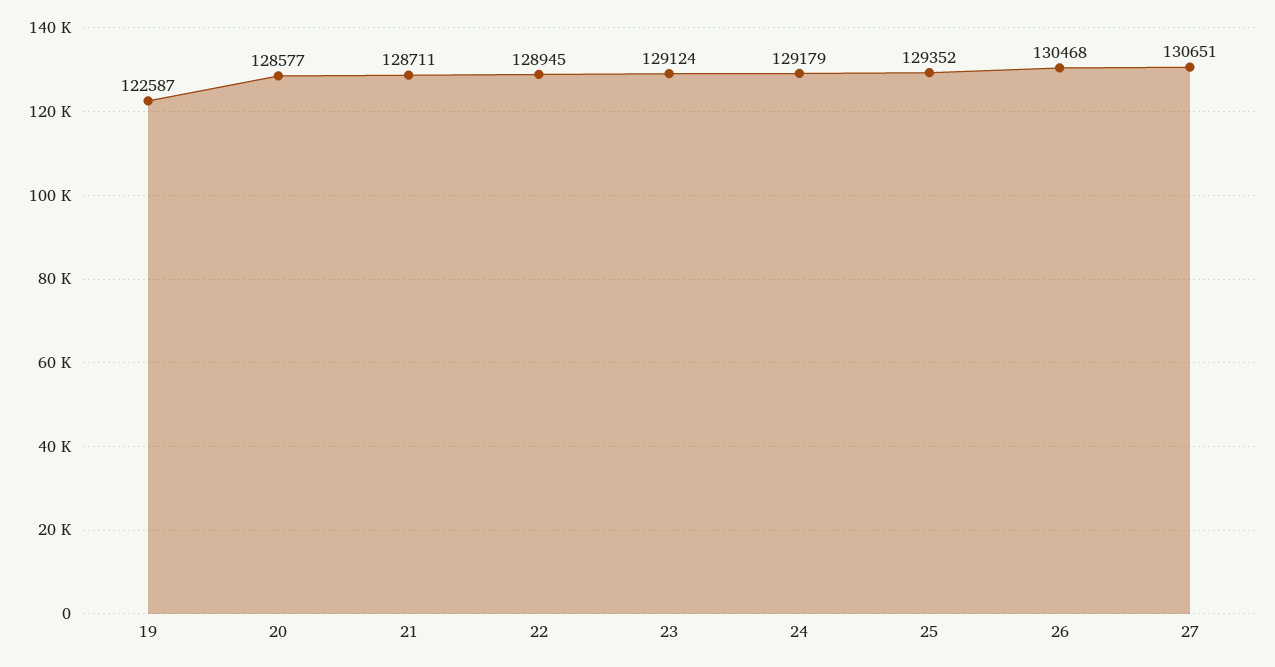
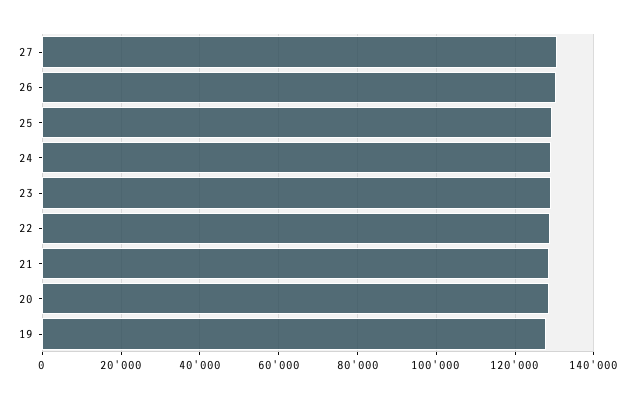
  {
-   "19": 122587,
+   "19": 128000,
    "20": 128577,
    "21": 128711,
    "22": 128945,
    "23": 129124,
    "24": 129179,
    "25": 129352,
    "26": 130468,
    "27": 130651
  }

